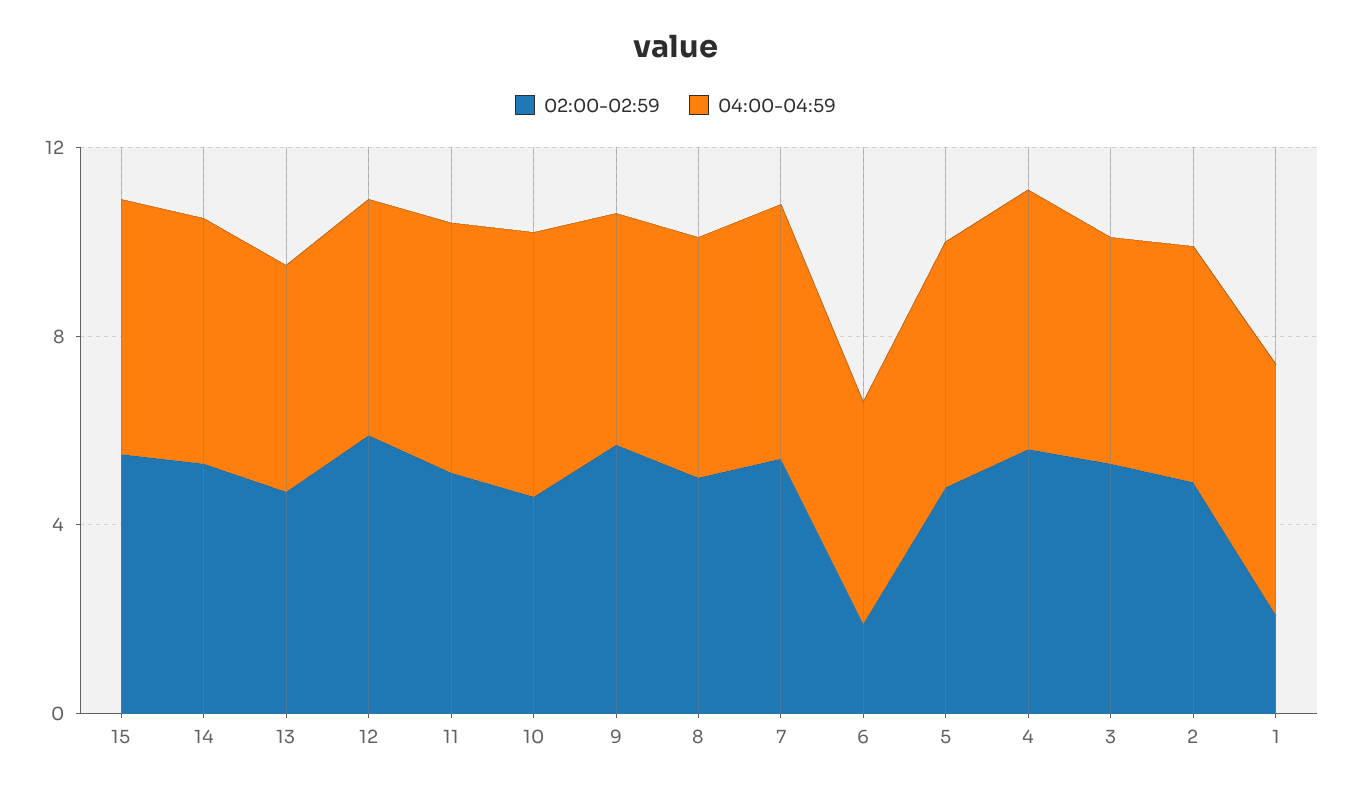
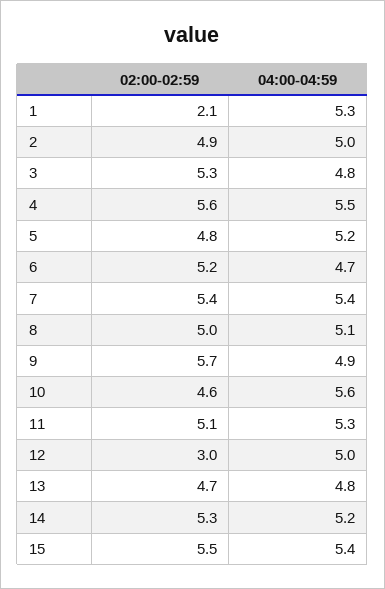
  {
    "02:00-02:59": {
      "15": 5.5,
      "14": 5.3,
      "13": 4.7,
-     "12": 6,
+     "12": 3,
      "11": 5.1,
      "10": 4.6,
      "9": 5.7,
      "8": 5,
      "7": 5.4,
-     "6": 2,
+     "6": 5.2,
      "5": 4.8,
      "4": 5.6,
      "3": 5.3,
      "2": 4.9,
      "1": 2.1
    },
    "04:00-04:59": {
      "15": 5.4,
      "14": 5.2,
      "13": 4.8,
      "12": 5,
      "11": 5.3,
      "10": 5.6,
      "9": 4.9,
      "8": 5.1,
      "7": 5.4,
      "6": 4.7,
      "5": 5.2,
      "4": 5.5,
      "3": 4.8,
      "2": 5,
      "1": 5.3
    }
  }

